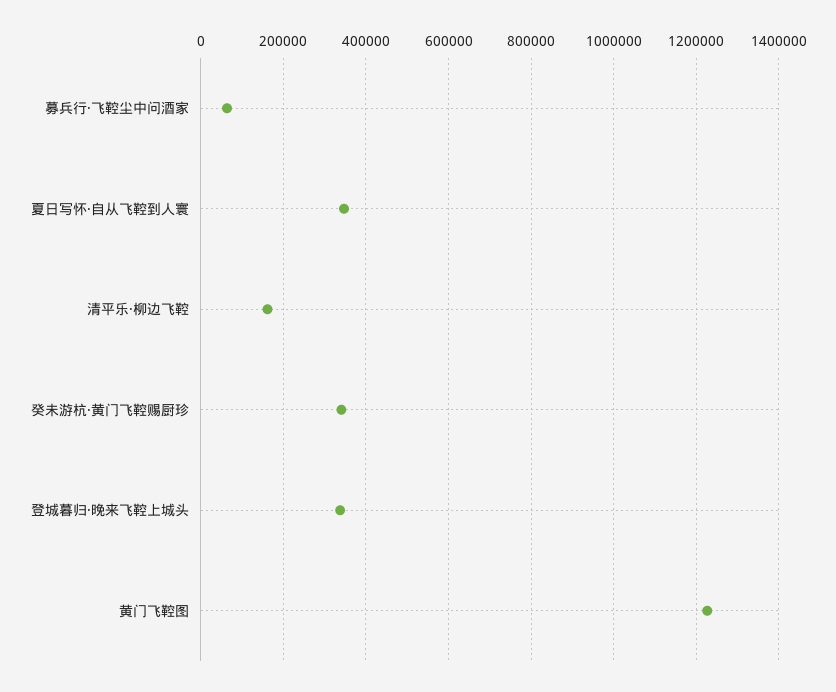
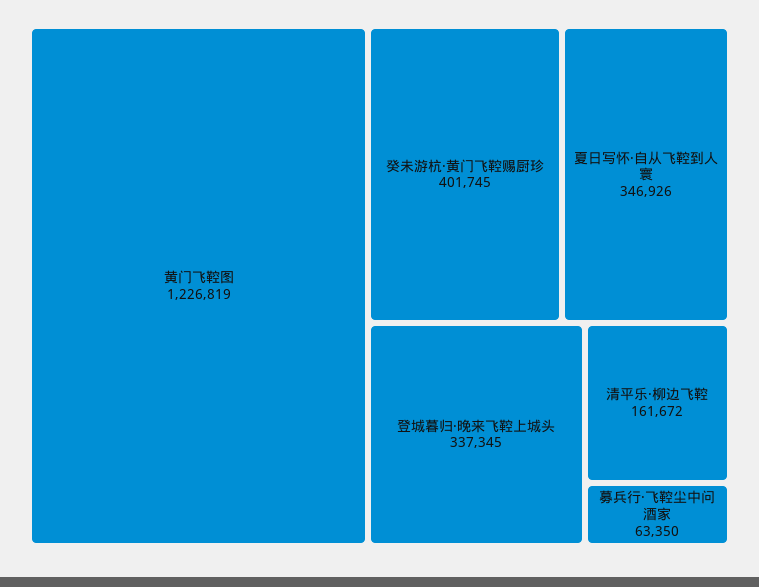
  {
    "募兵行·飞鞚尘中问酒家": 63350,
    "夏日写怀·自从飞鞚到人寰": 346926,
    "清平乐·柳边飞鞚": 161672,
-   "癸未游杭·黄门飞鞚赐厨珍": 340000,
+   "癸未游杭·黄门飞鞚赐厨珍": 401745,
    "登城暮归·晚来飞鞚上城头": 337345,
    "黄门飞鞚图": 1226819
  }

